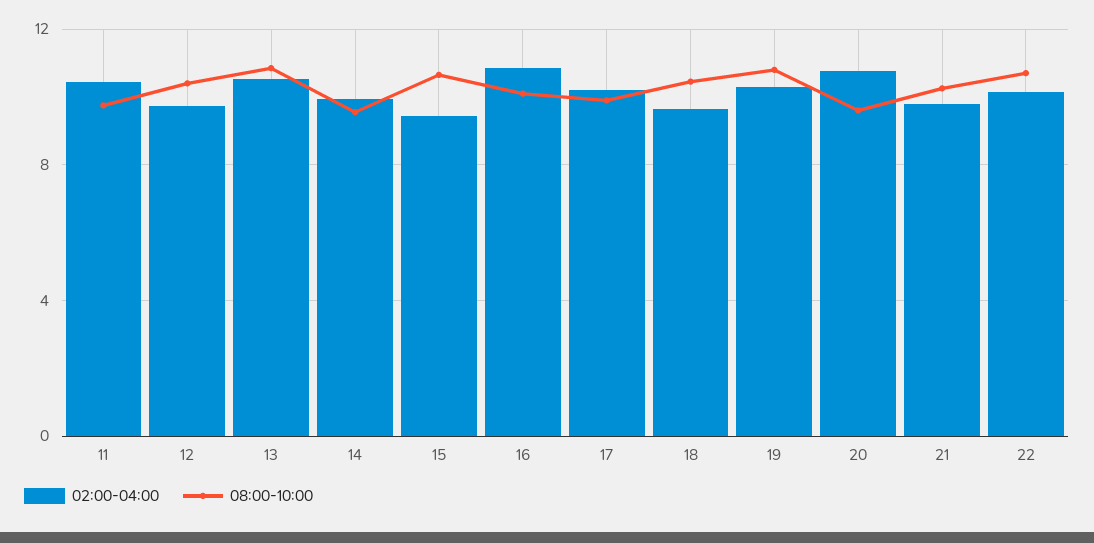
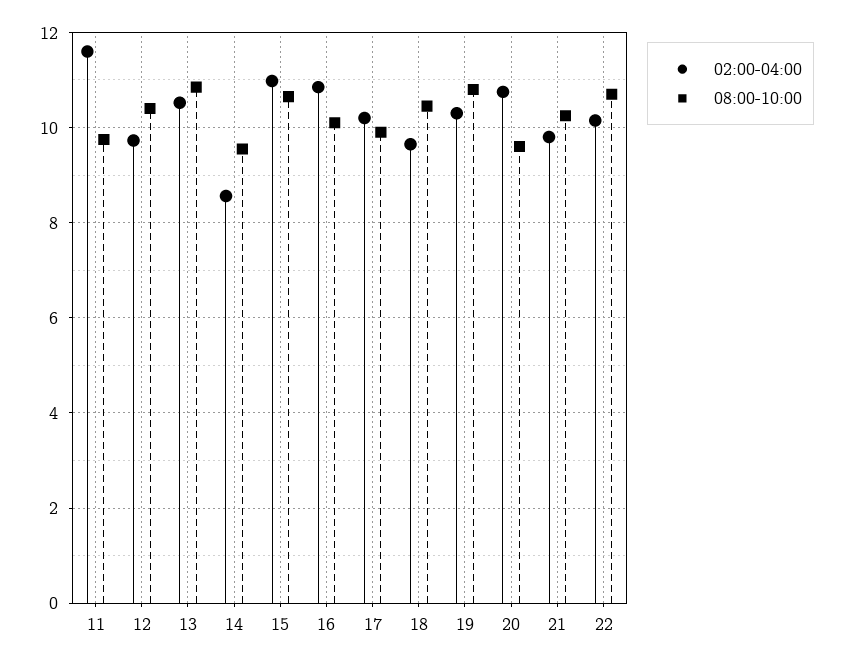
  {
    "02:00-04:00": {
-     "11": 10.5,
+     "11": 11.6,
      "12": 9.8,
      "13": 10.6,
-     "14": 10,
+     "14": 8.6,
-     "15": 9.5,
+     "15": 11,
      "16": 10.8,
      "17": 10.2,
      "18": 9.6,
      "19": 10.4,
      "20": 10.8,
      "21": 9.8,
      "22": 10.2
    },
    "08:00-10:00": {
      "11": 9.8,
      "12": 10.4,
      "13": 10.8,
      "14": 9.6,
      "15": 10.6,
      "16": 10.2,
      "17": 10,
      "18": 10.4,
      "19": 10.8,
      "20": 9.6,
      "21": 10.2,
      "22": 10.8
    }
  }

